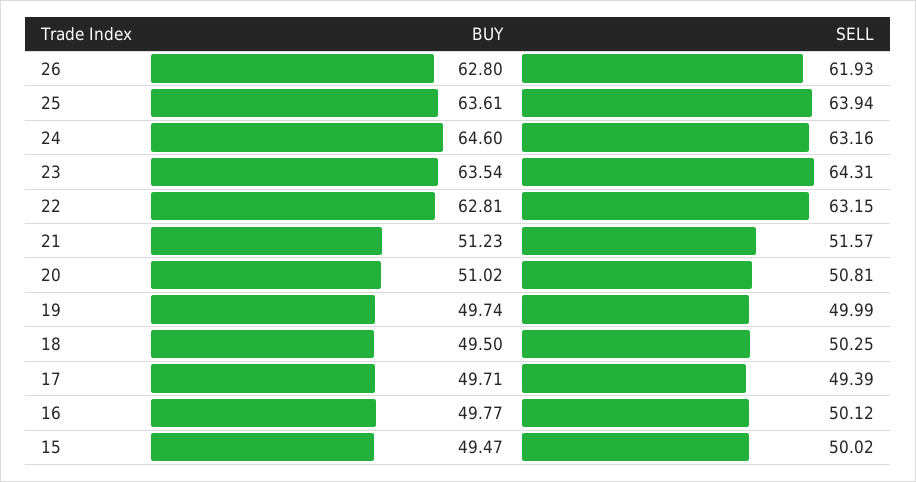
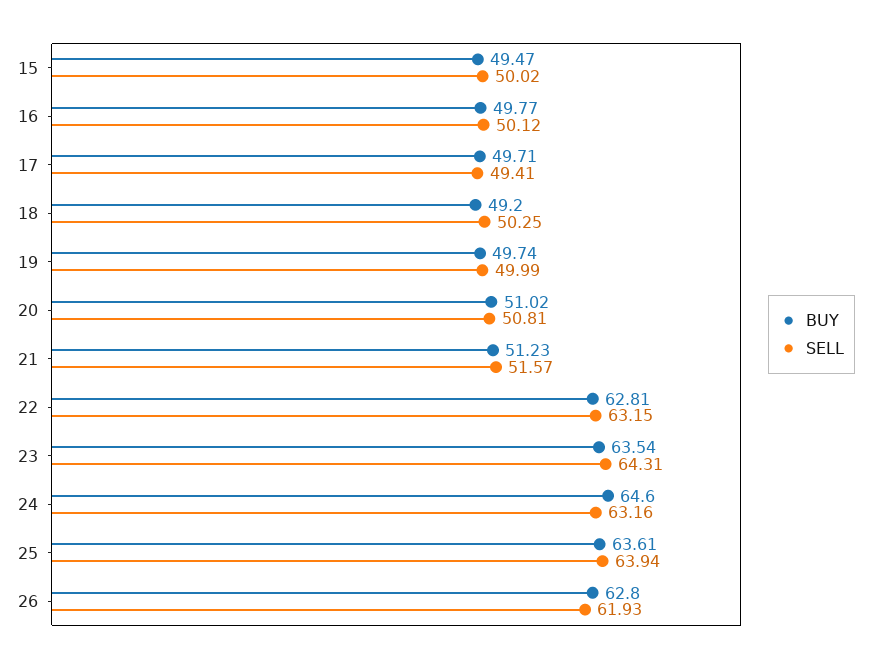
  {
    "BUY": {
      "26": 62.8,
      "25": 63.61,
      "24": 64.6,
      "23": 63.54,
      "22": 62.81,
      "21": 51.23,
      "20": 51.02,
      "19": 49.74,
-     "18": 49.5,
+     "18": 49.2,
      "17": 49.71,
      "16": 49.77,
      "15": 49.47
    },
    "SELL": {
      "26": 61.93,
      "25": 63.94,
      "24": 63.16,
      "23": 64.31,
      "22": 63.15,
      "21": 51.57,
      "20": 50.81,
      "19": 49.99,
      "18": 50.25,
-     "17": 49.39,
+     "17": 49.41,
      "16": 50.12,
      "15": 50.02
    }
  }

